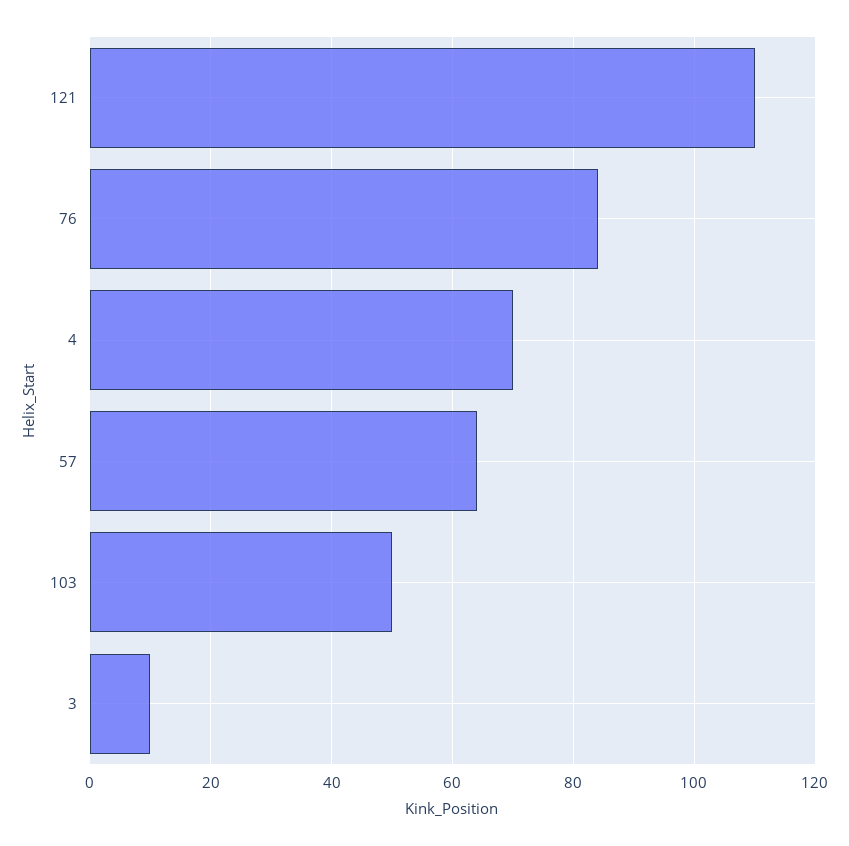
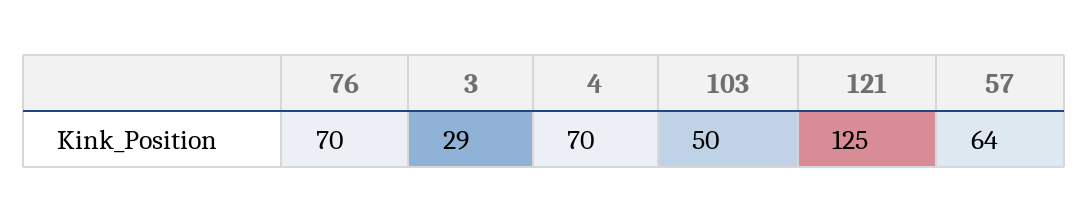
  {
-   "121": 110,
+   "121": 125,
-   "76": 85,
+   "76": 70,
    "4": 70,
    "57": 64,
    "103": 50,
-   "3": 10
+   "3": 29
  }

